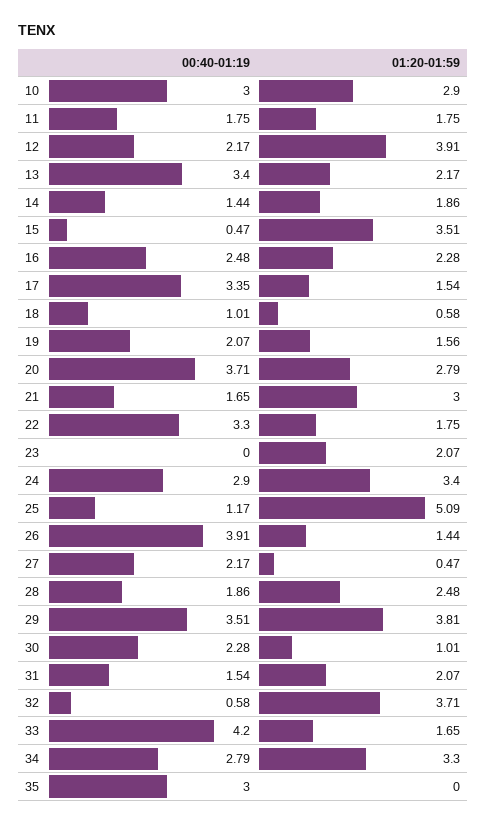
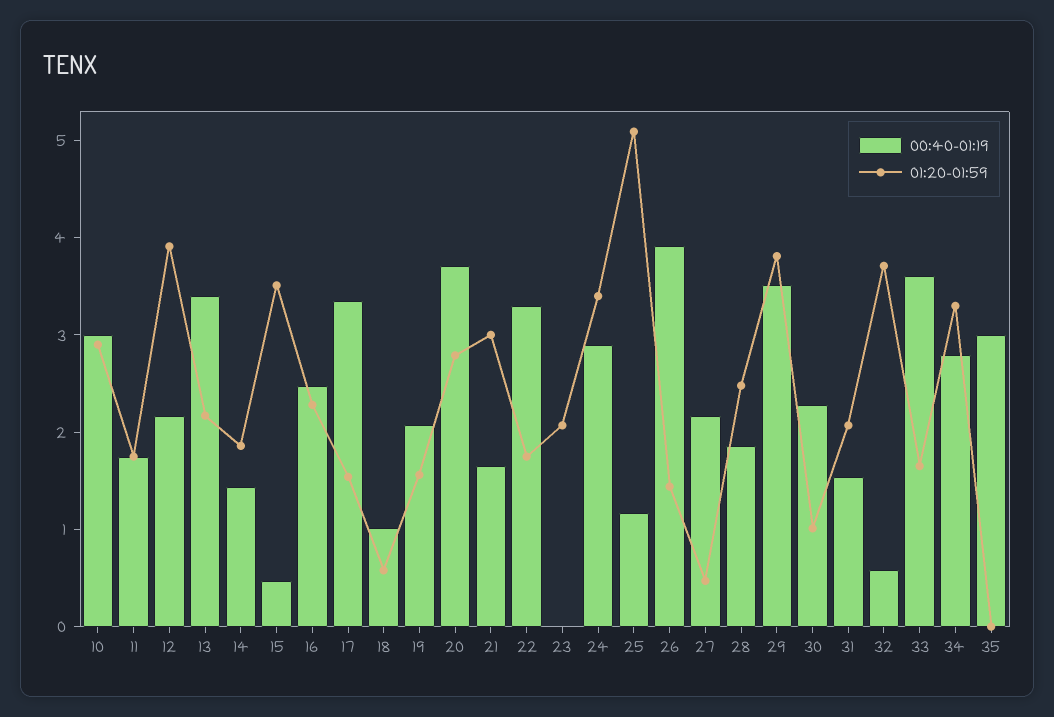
  {
    "00:40-01:19": {
      "10": 3,
      "11": 1.75,
      "12": 2.17,
      "13": 3.4,
      "14": 1.44,
      "15": 0.47,
      "16": 2.48,
      "17": 3.35,
      "18": 1.01,
      "19": 2.07,
      "20": 3.71,
      "21": 1.65,
      "22": 3.3,
      "23": 0,
      "24": 2.9,
      "25": 1.17,
      "26": 3.91,
      "27": 2.17,
      "28": 1.86,
      "29": 3.51,
      "30": 2.28,
      "31": 1.54,
      "32": 0.58,
-     "33": 4.2,
+     "33": 3.6,
      "34": 2.79,
      "35": 3
    },
    "01:20-01:59": {
      "10": 2.9,
      "11": 1.75,
      "12": 3.91,
      "13": 2.17,
      "14": 1.86,
      "15": 3.51,
      "16": 2.28,
      "17": 1.54,
      "18": 0.58,
      "19": 1.56,
      "20": 2.79,
      "21": 3,
      "22": 1.75,
      "23": 2.07,
      "24": 3.4,
      "25": 5.09,
      "26": 1.44,
      "27": 0.47,
      "28": 2.48,
      "29": 3.81,
      "30": 1.01,
      "31": 2.07,
      "32": 3.71,
      "33": 1.65,
      "34": 3.3,
      "35": 0
    }
  }

